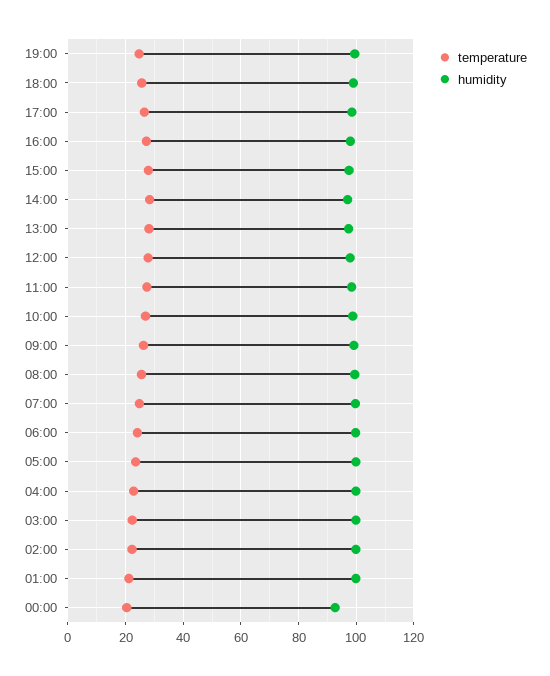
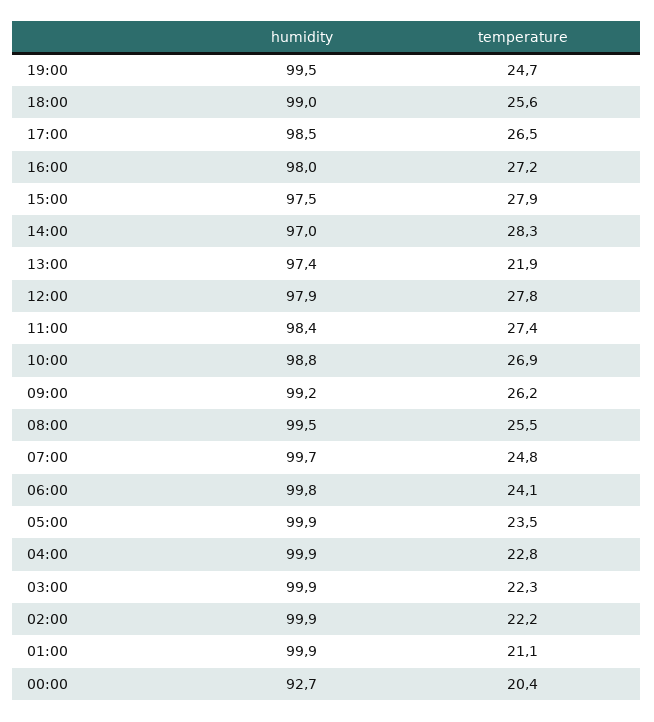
  {
    "temperature": {
      "19:00": 24.7,
      "18:00": 25.6,
      "17:00": 26.5,
      "16:00": 27.2,
      "15:00": 27.9,
      "14:00": 28.3,
-     "13:00": 27.5,
+     "13:00": 21.9,
      "12:00": 27.8,
      "11:00": 27.4,
      "10:00": 26.9,
      "09:00": 26.2,
      "08:00": 25.5,
      "07:00": 24.8,
      "06:00": 24.1,
      "05:00": 23.5,
      "04:00": 22.8,
      "03:00": 22.3,
      "02:00": 22.2,
      "01:00": 21.1,
      "00:00": 20.4
    },
    "humidity": {
      "19:00": 99.5,
      "18:00": 99,
      "17:00": 98.5,
      "16:00": 98,
      "15:00": 97.5,
      "14:00": 97,
      "13:00": 97.4,
      "12:00": 97.9,
      "11:00": 98.4,
      "10:00": 98.8,
      "09:00": 99.2,
      "08:00": 99.5,
      "07:00": 99.7,
      "06:00": 99.8,
      "05:00": 99.9,
      "04:00": 99.9,
      "03:00": 99.9,
      "02:00": 99.9,
      "01:00": 99.9,
      "00:00": 92.7
    }
  }

